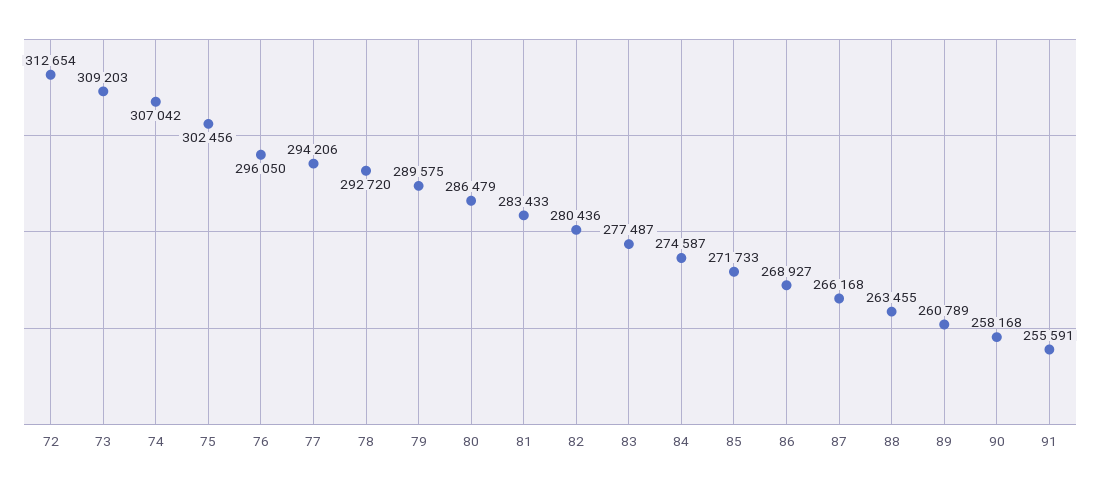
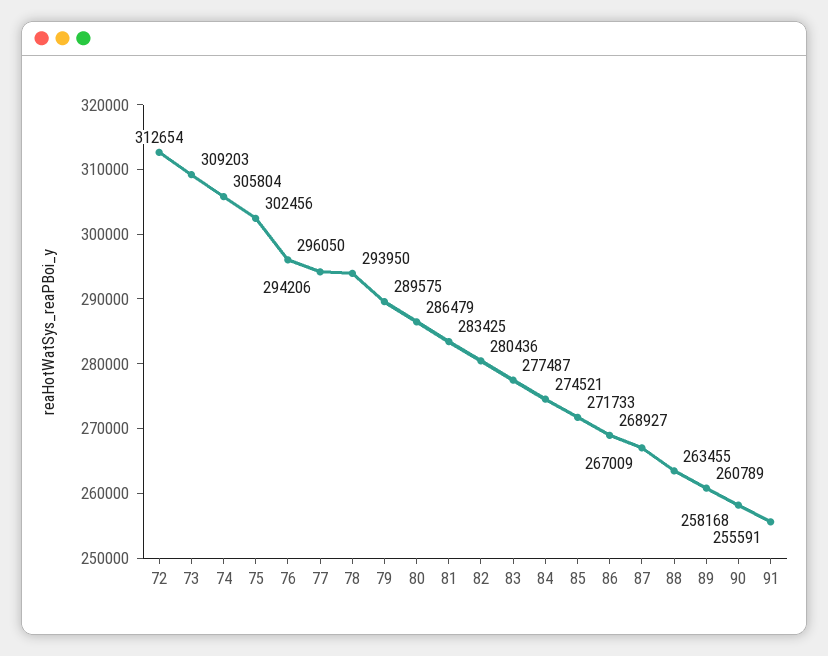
  {
    "72": 312654,
    "73": 309203,
-   "74": 307042,
+   "74": 305804,
    "75": 302456,
    "76": 296050,
    "77": 294206,
-   "78": 292720,
+   "78": 293950,
    "79": 289575,
    "80": 286479,
-   "81": 283433,
+   "81": 283425,
    "82": 280436,
    "83": 277487,
-   "84": 274587,
+   "84": 274521,
    "85": 271733,
    "86": 268927,
-   "87": 266168,
+   "87": 267009,
    "88": 263455,
    "89": 260789,
    "90": 258168,
    "91": 255591
  }

